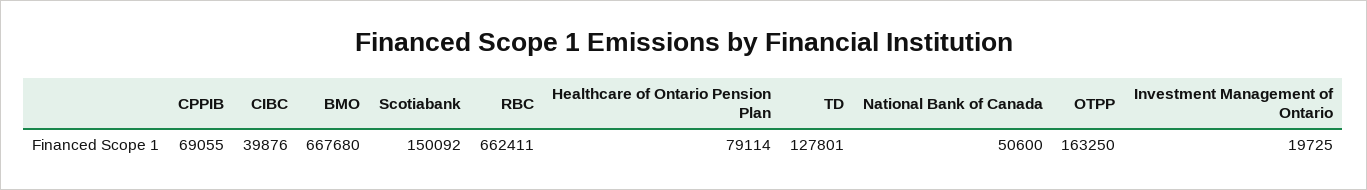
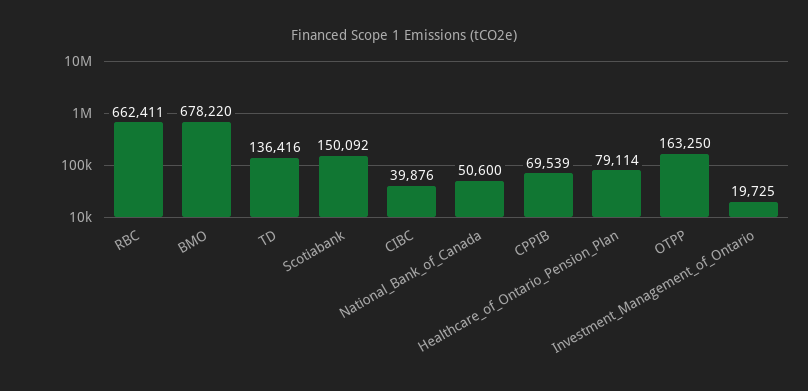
  {
-   "CPPIB": 69055,
+   "CPPIB": 69539,
    "CIBC": 39876,
-   "BMO": 667680,
+   "BMO": 678220,
    "Scotiabank": 150092,
    "RBC": 662411,
    "Healthcare of Ontario Pension Plan": 79114,
-   "TD": 127801,
+   "TD": 136416,
    "National Bank of Canada": 50600,
    "OTPP": 163250,
    "Investment Management of Ontario": 19725
  }

